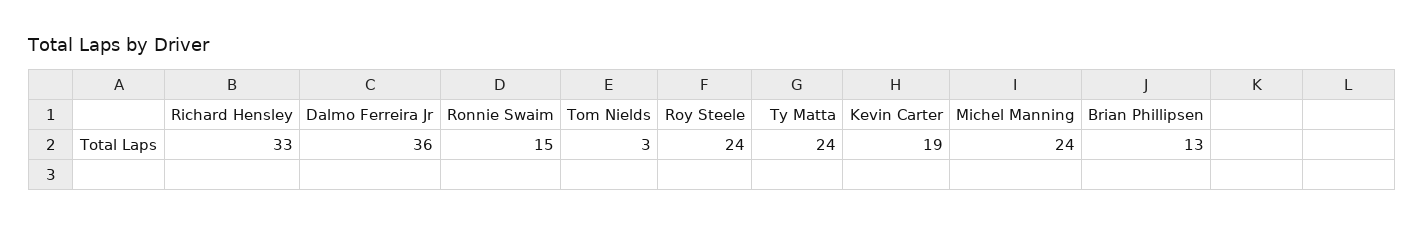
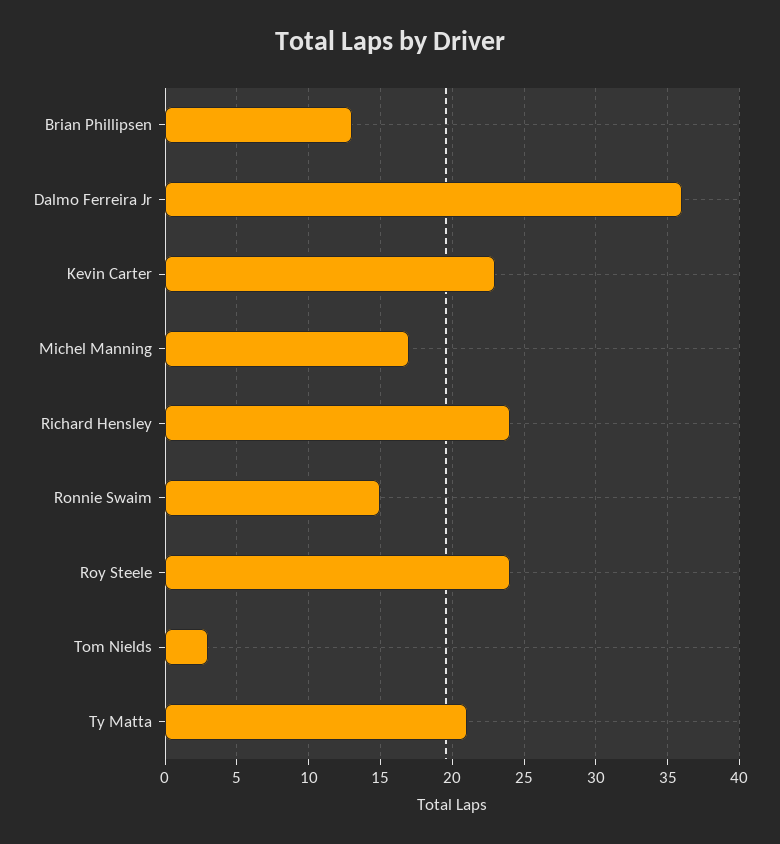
  {
-   "Richard Hensley": 33,
+   "Richard Hensley": 24,
    "Dalmo Ferreira Jr": 36,
    "Ronnie Swaim": 15,
    "Tom Nields": 3,
    "Roy Steele": 24,
-   "Ty Matta": 24,
+   "Ty Matta": 21,
-   "Kevin Carter": 19,
+   "Kevin Carter": 23,
-   "Michel Manning": 24,
+   "Michel Manning": 17,
    "Brian Phillipsen": 13
  }

